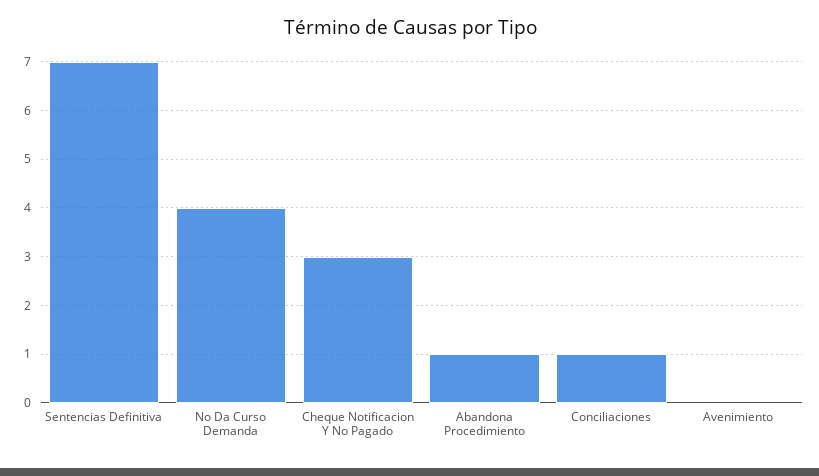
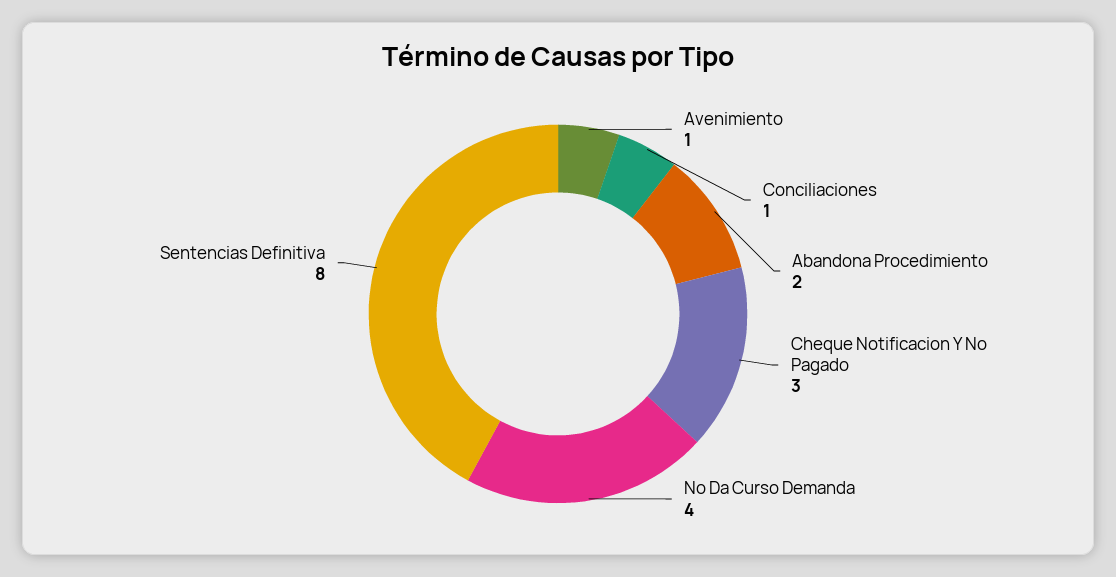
  {
-   "Sentencias Definitiva": 7,
+   "Sentencias Definitiva": 8,
    "No Da Curso Demanda": 4,
    "Cheque Notificacion Y No Pagado": 3,
-   "Abandona Procedimiento": 1,
+   "Abandona Procedimiento": 2,
    "Conciliaciones": 1,
-   "Avenimiento": 0
+   "Avenimiento": 1
  }

